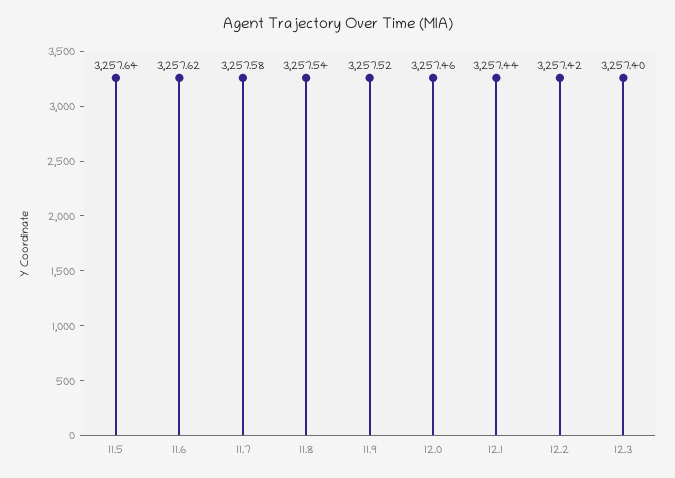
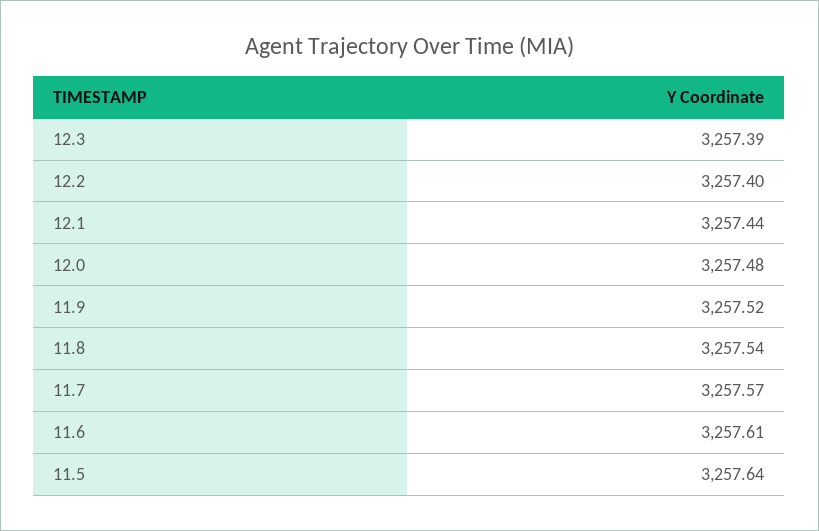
  {
    "11.5": 3257.64,
-   "11.6": 3257.62,
+   "11.6": 3257.61,
-   "11.7": 3257.58,
+   "11.7": 3257.57,
    "11.8": 3257.54,
    "11.9": 3257.52,
-   "12.0": 3257.46,
+   "12.0": 3257.48,
    "12.1": 3257.44,
-   "12.2": 3257.42,
+   "12.2": 3257.4,
-   "12.3": 3257.4
+   "12.3": 3257.39
  }

